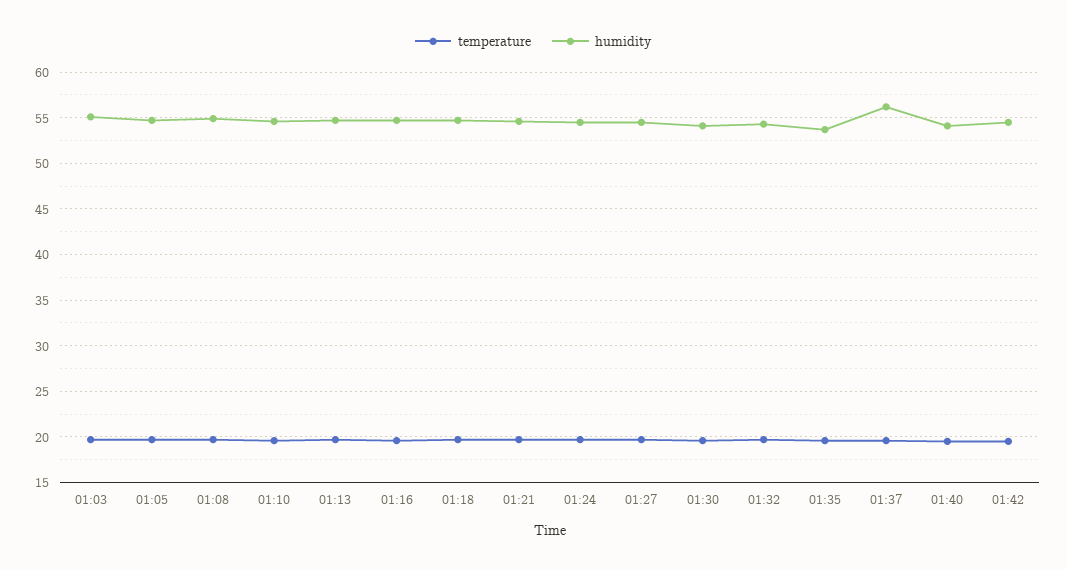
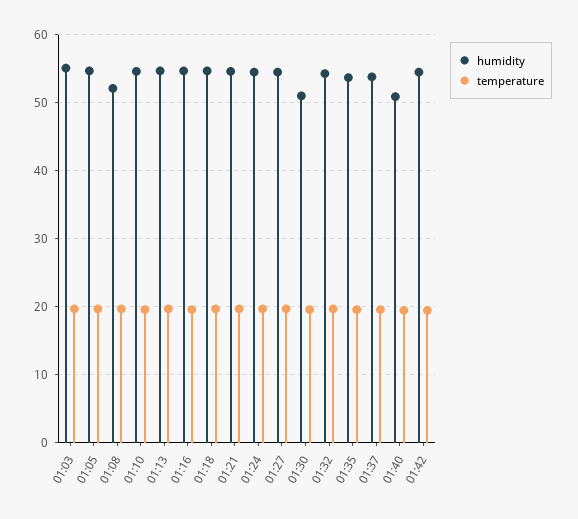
  {
    "temperature": {
      "01:03": 20,
      "01:05": 20,
      "01:08": 20,
      "01:10": 20,
      "01:13": 20,
      "01:16": 20,
      "01:18": 20,
      "01:21": 20,
      "01:24": 20,
      "01:27": 20,
      "01:30": 20,
      "01:32": 20,
      "01:35": 20,
      "01:37": 20,
      "01:40": 20,
      "01:42": 20
    },
    "humidity": {
      "01:03": 55,
      "01:05": 55,
-     "01:08": 55,
+     "01:08": 52,
      "01:10": 55,
      "01:13": 55,
      "01:16": 55,
      "01:18": 55,
      "01:21": 55,
      "01:24": 55,
      "01:27": 55,
-     "01:30": 54,
+     "01:30": 51,
      "01:32": 54,
      "01:35": 54,
-     "01:37": 56,
+     "01:37": 54,
-     "01:40": 54,
+     "01:40": 51,
      "01:42": 55
    }
  }

